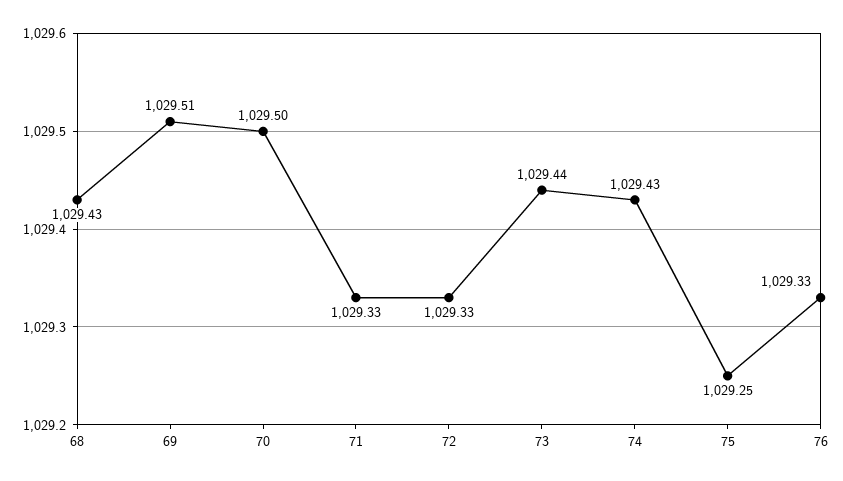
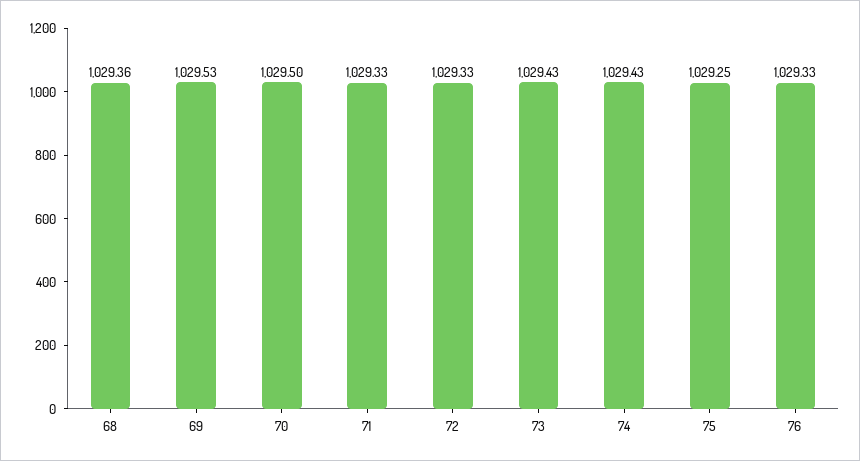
  {
-   "68": 1029.43,
+   "68": 1029.36,
-   "69": 1029.51,
+   "69": 1029.53,
    "70": 1029.5,
    "71": 1029.33,
    "72": 1029.33,
-   "73": 1029.44,
+   "73": 1029.43,
    "74": 1029.43,
    "75": 1029.25,
    "76": 1029.33
  }

